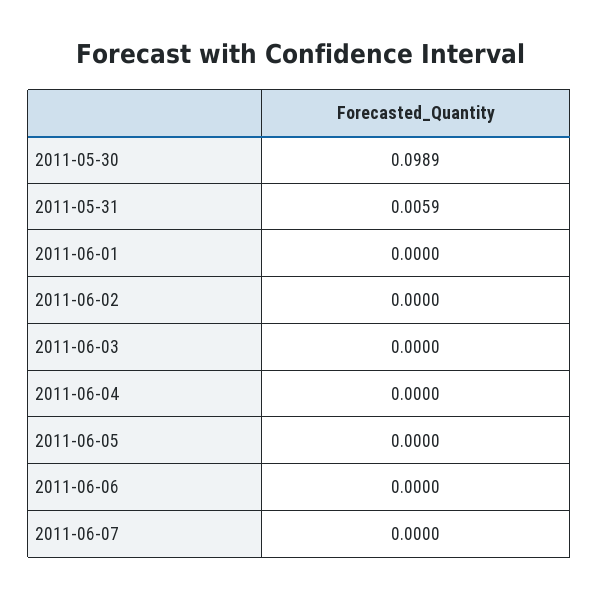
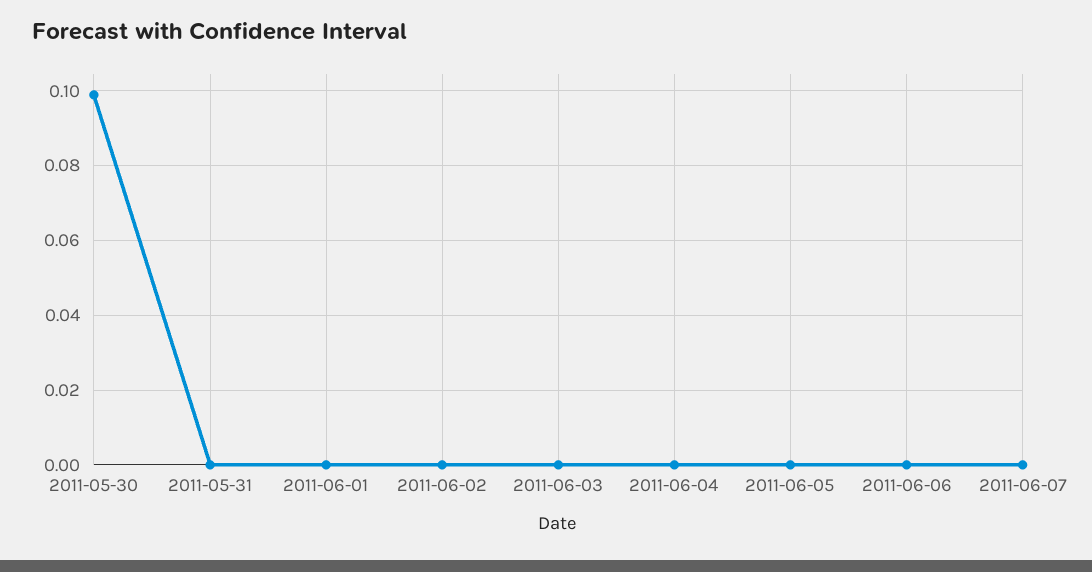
  {
    "2011-05-30": 0.0989,
-   "2011-05-31": 0.0059,
+   "2011-05-31": 0,
    "2011-06-01": 0,
    "2011-06-02": 0,
    "2011-06-03": 0,
    "2011-06-04": 0,
    "2011-06-05": 0,
    "2011-06-06": 0,
    "2011-06-07": 0
  }

